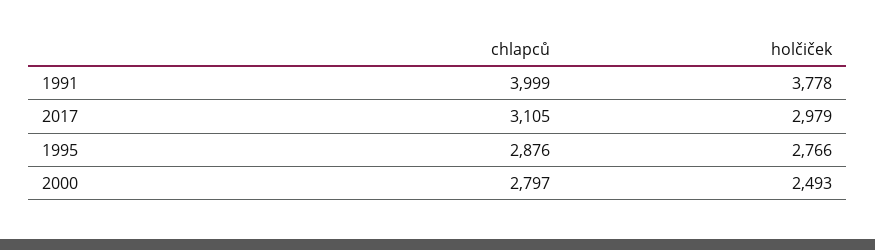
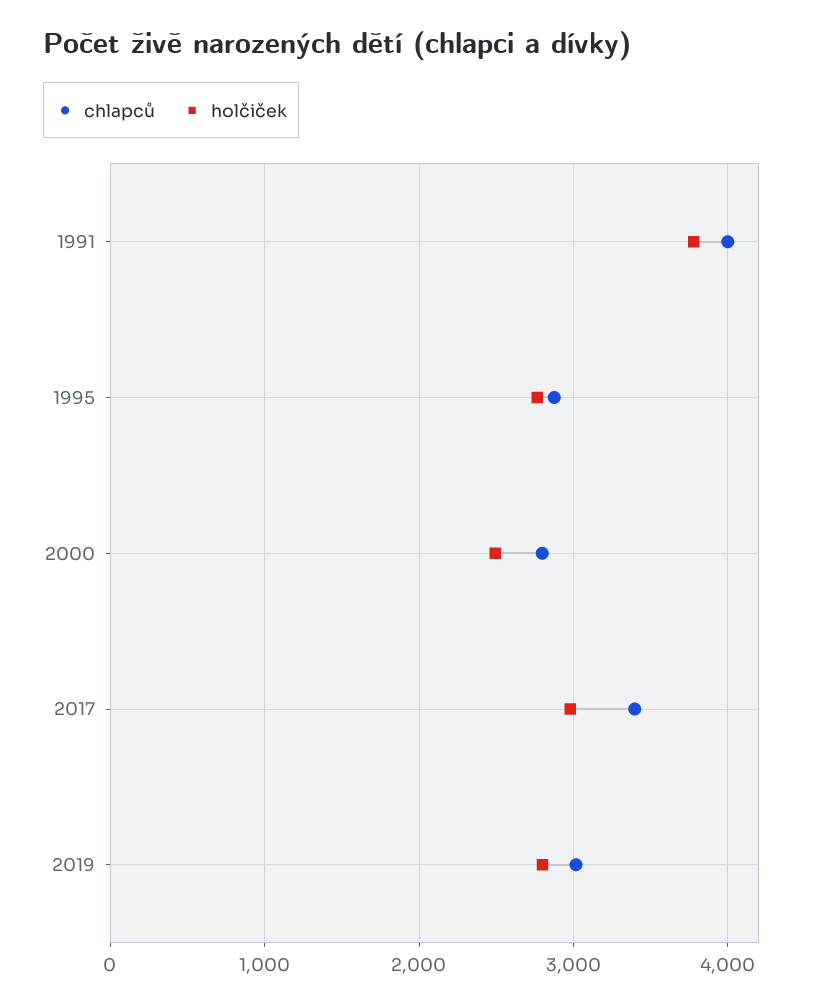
  {
    "chlapců": {
      "1991": 3999,
-     "2017": 3105,
+     "2017": 3400,
      "1995": 2876,
-     "2000": 2797
+     "2000": 2797,
+     "2019": 3000
    },
    "holčiček": {
      "1991": 3778,
      "2017": 2979,
      "1995": 2766,
-     "2000": 2493
+     "2000": 2493,
+     "2019": 2800
    }
  }

